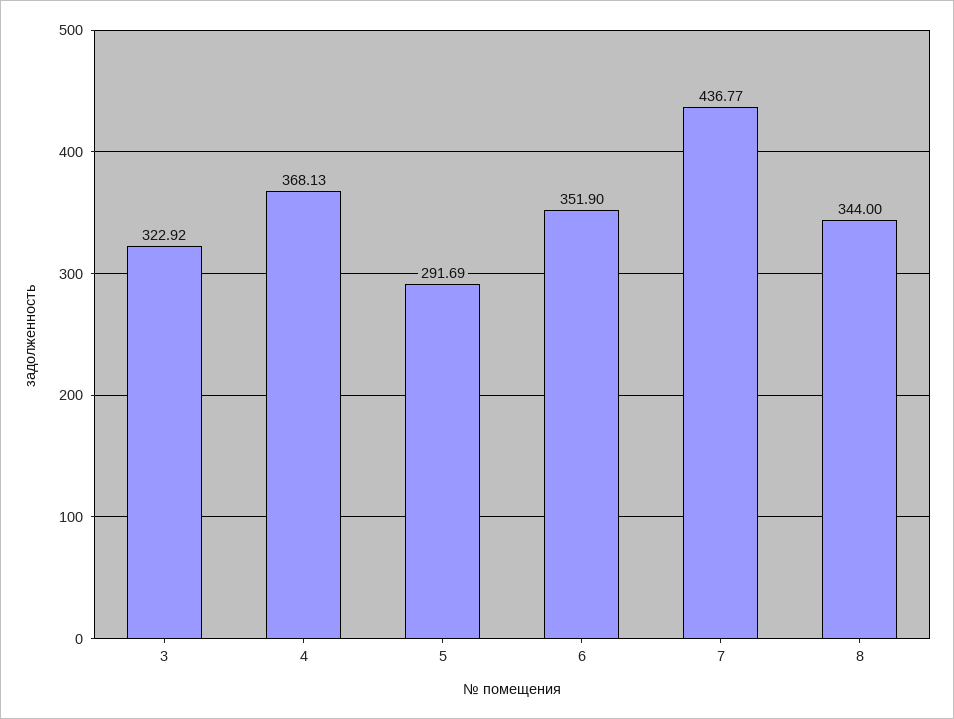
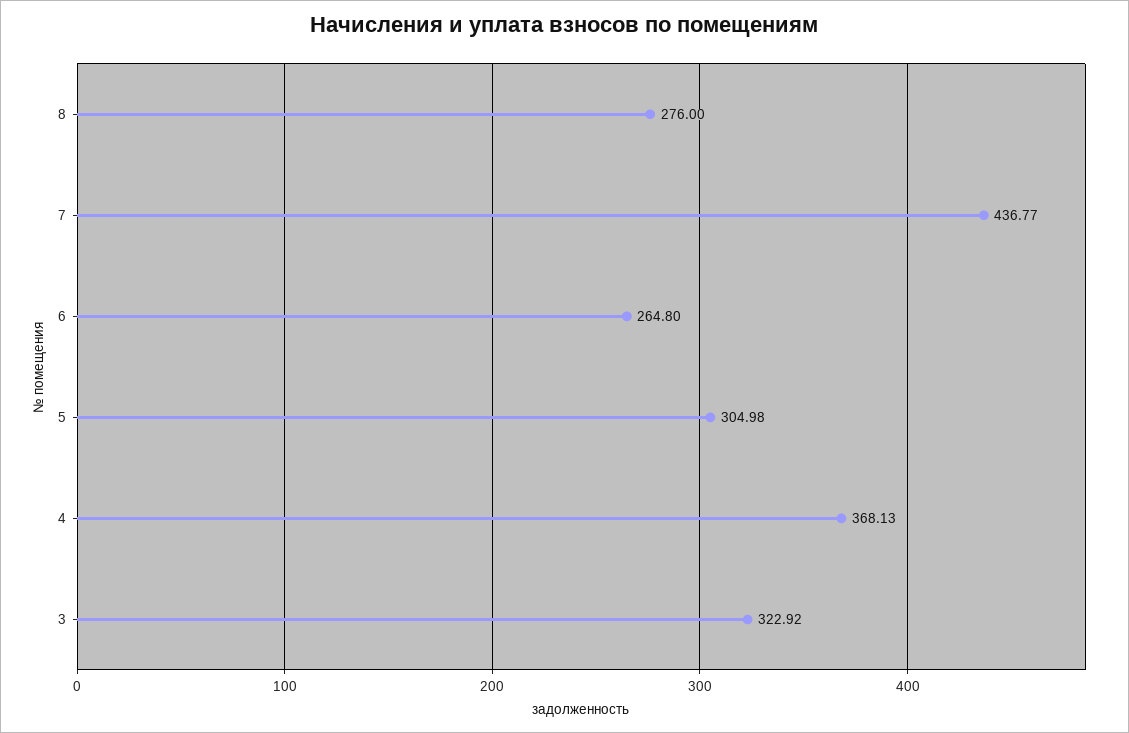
  {
    "3": 322.92,
    "4": 368.13,
-   "5": 291.69,
+   "5": 304.98,
-   "6": 351.9,
+   "6": 264.8,
    "7": 436.77,
-   "8": 344
+   "8": 276
  }

